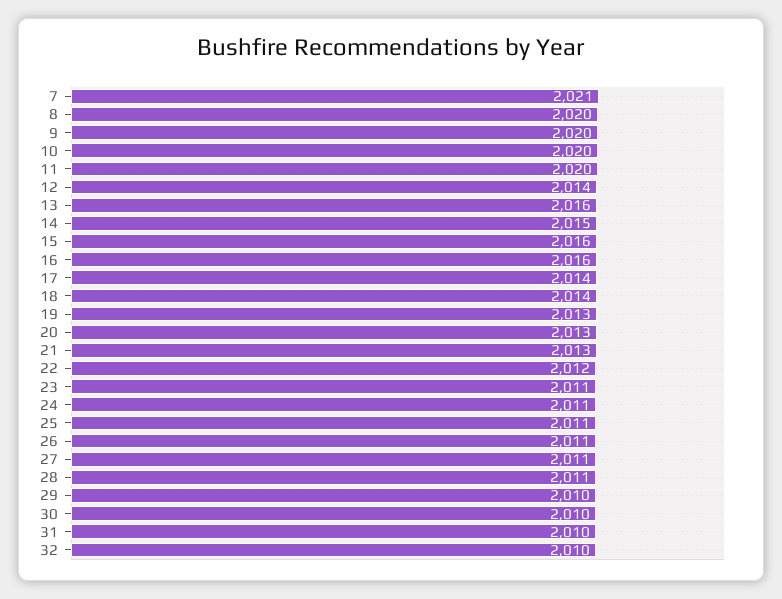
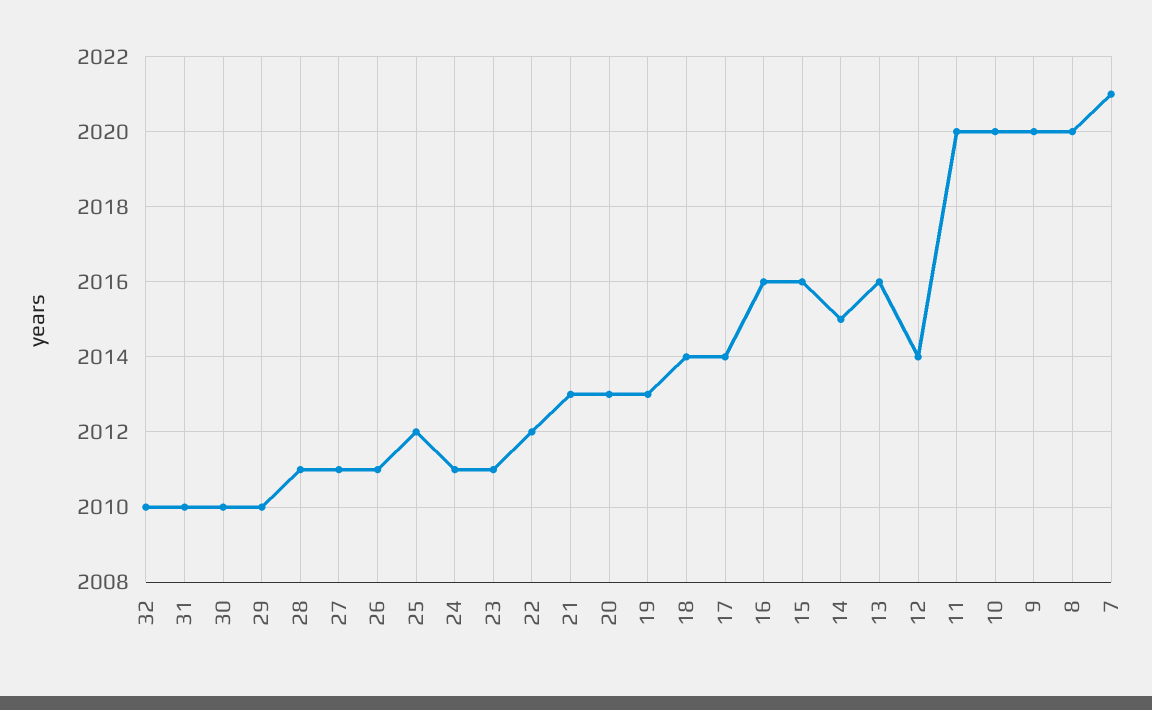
  {
    "7": 2021,
    "8": 2020,
    "9": 2020,
    "10": 2020,
    "11": 2020,
    "12": 2014,
    "13": 2016,
    "14": 2015,
    "15": 2016,
    "16": 2016,
    "17": 2014,
    "18": 2014,
    "19": 2013,
    "20": 2013,
    "21": 2013,
    "22": 2012,
    "23": 2011,
    "24": 2011,
-   "25": 2011,
+   "25": 2012,
    "26": 2011,
    "27": 2011,
    "28": 2011,
    "29": 2010,
    "30": 2010,
    "31": 2010,
    "32": 2010
  }

